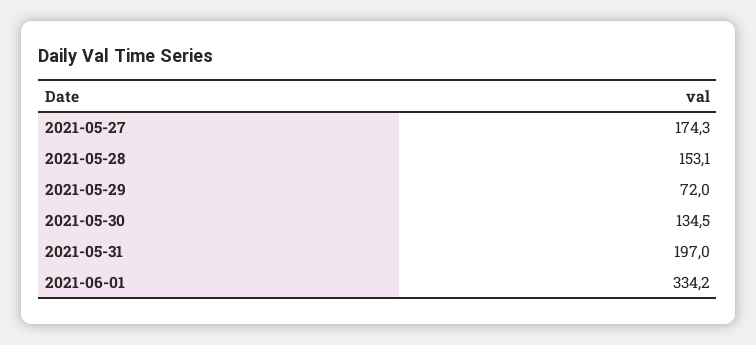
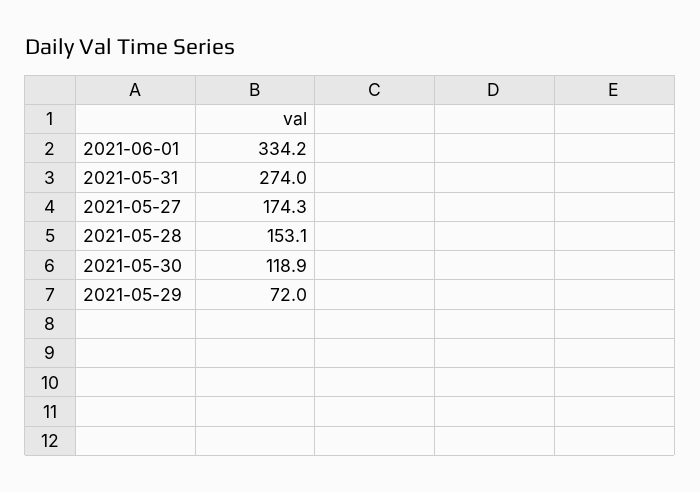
  {
    "2021-05-27": 174.3,
    "2021-05-28": 153.1,
    "2021-05-29": 72,
-   "2021-05-30": 134.5,
+   "2021-05-30": 118.9,
-   "2021-05-31": 197,
+   "2021-05-31": 274,
    "2021-06-01": 334.2
  }

